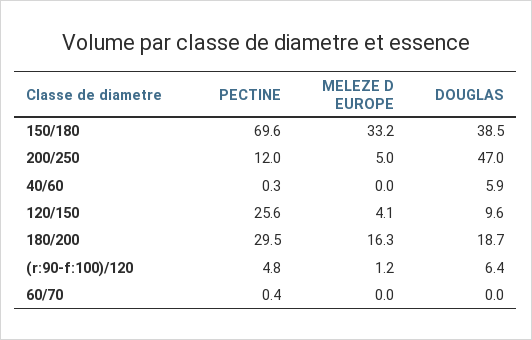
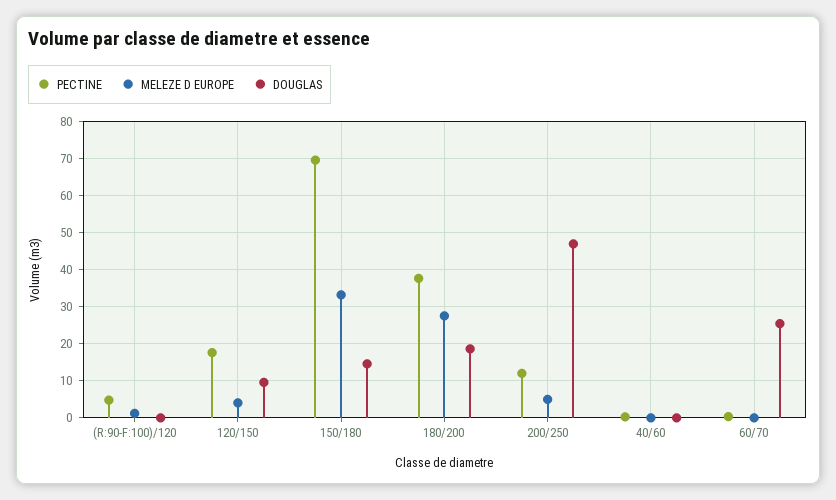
  {
    "PECTINE": {
      "150/180": 69.6,
      "200/250": 12,
      "40/60": 0.3,
-     "120/150": 25.6,
+     "120/150": 18,
-     "180/200": 29.5,
+     "180/200": 38,
      "(r:90-f:100)/120": 4.8,
      "60/70": 0.4
    },
    "MELEZE D EUROPE": {
      "150/180": 33.2,
      "200/250": 5,
      "40/60": 0,
      "120/150": 4.1,
-     "180/200": 16.3,
+     "180/200": 28,
      "(r:90-f:100)/120": 1.2,
      "60/70": 0
    },
    "DOUGLAS": {
-     "150/180": 38.5,
+     "150/180": 14,
      "200/250": 47,
-     "40/60": 5.9,
+     "40/60": 0,
      "120/150": 9.6,
      "180/200": 18.7,
-     "(r:90-f:100)/120": 6.4,
+     "(r:90-f:100)/120": 0,
-     "60/70": 0
+     "60/70": 26
    }
  }

